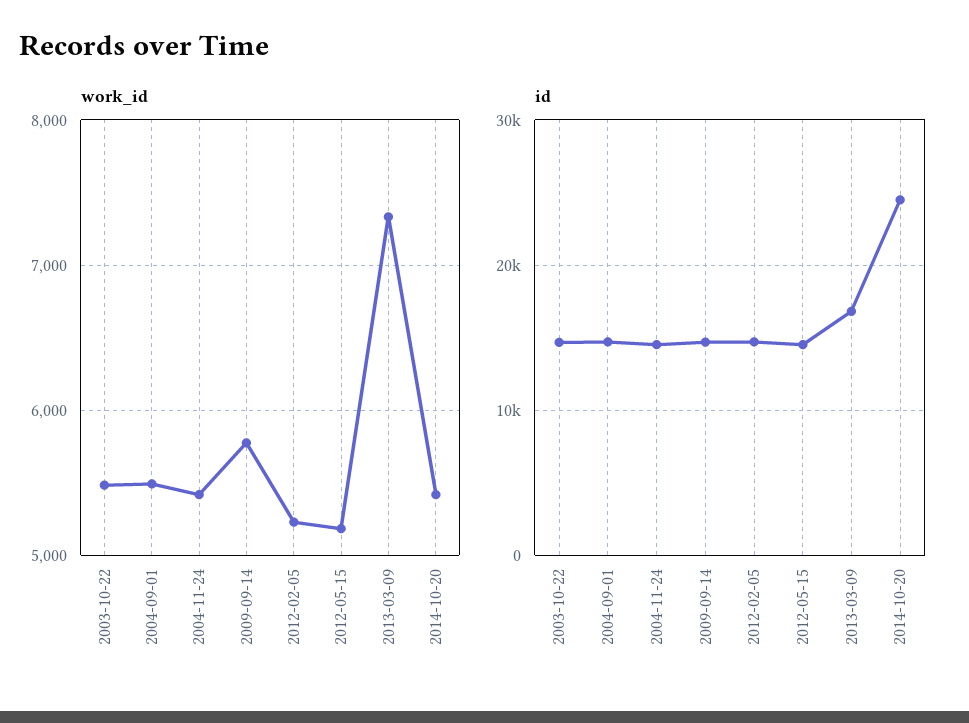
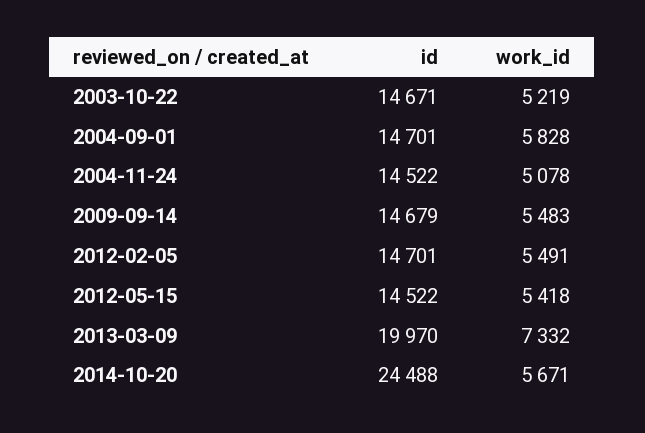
  {
    "work_id": {
-     "2003-10-22": 5500,
+     "2003-10-22": 5219,
-     "2004-09-01": 5500,
+     "2004-09-01": 5828,
-     "2004-11-24": 5400,
+     "2004-11-24": 5078,
-     "2009-09-14": 5800,
+     "2009-09-14": 5483,
-     "2012-02-05": 5200,
+     "2012-02-05": 5491,
-     "2012-05-15": 5200,
+     "2012-05-15": 5418,
      "2013-03-09": 7332,
-     "2014-10-20": 5400
+     "2014-10-20": 5671
    },
    "id": {
      "2003-10-22": 14671,
      "2004-09-01": 14701,
      "2004-11-24": 14522,
      "2009-09-14": 14679,
      "2012-02-05": 14701,
      "2012-05-15": 14522,
-     "2013-03-09": 17000,
+     "2013-03-09": 19970,
      "2014-10-20": 24488
    }
  }

